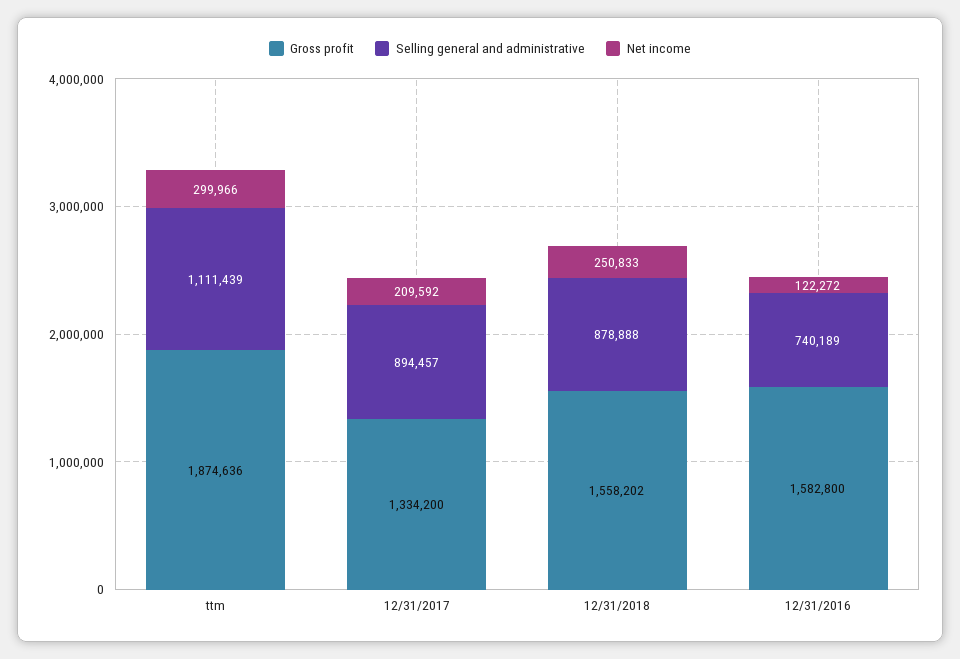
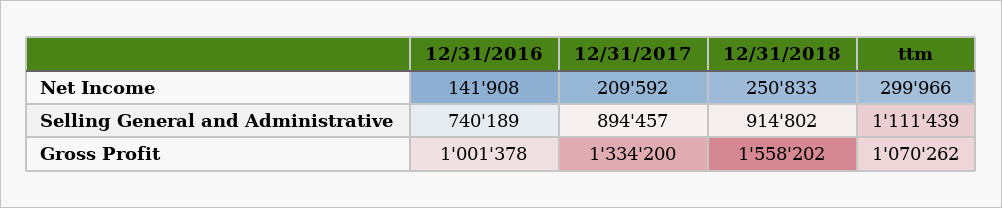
  {
    "Gross profit": {
-     "ttm": 1874636,
+     "ttm": 1070262,
      "12/31/2017": 1334200,
      "12/31/2018": 1558202,
-     "12/31/2016": 1582800
+     "12/31/2016": 1001378
    },
    "Selling general and administrative": {
      "ttm": 1111439,
      "12/31/2017": 894457,
-     "12/31/2018": 878888,
+     "12/31/2018": 914802,
      "12/31/2016": 740189
    },
    "Net income": {
      "ttm": 299966,
      "12/31/2017": 209592,
      "12/31/2018": 250833,
-     "12/31/2016": 122272
+     "12/31/2016": 141908
    }
  }

